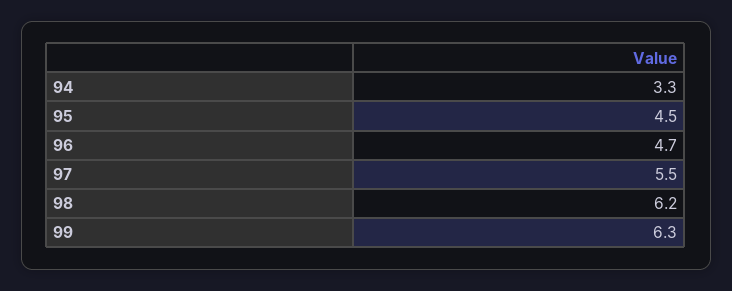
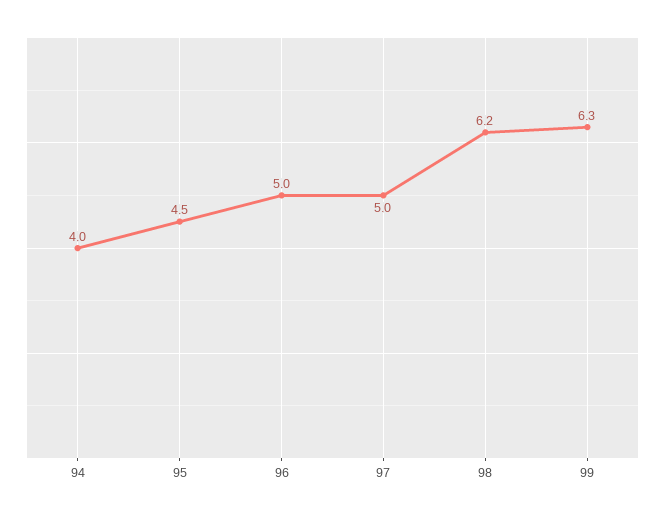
  {
-   "94": 3.3,
+   "94": 4,
    "95": 4.5,
-   "96": 4.7,
+   "96": 5,
-   "97": 5.5,
+   "97": 5,
    "98": 6.2,
    "99": 6.3
  }

